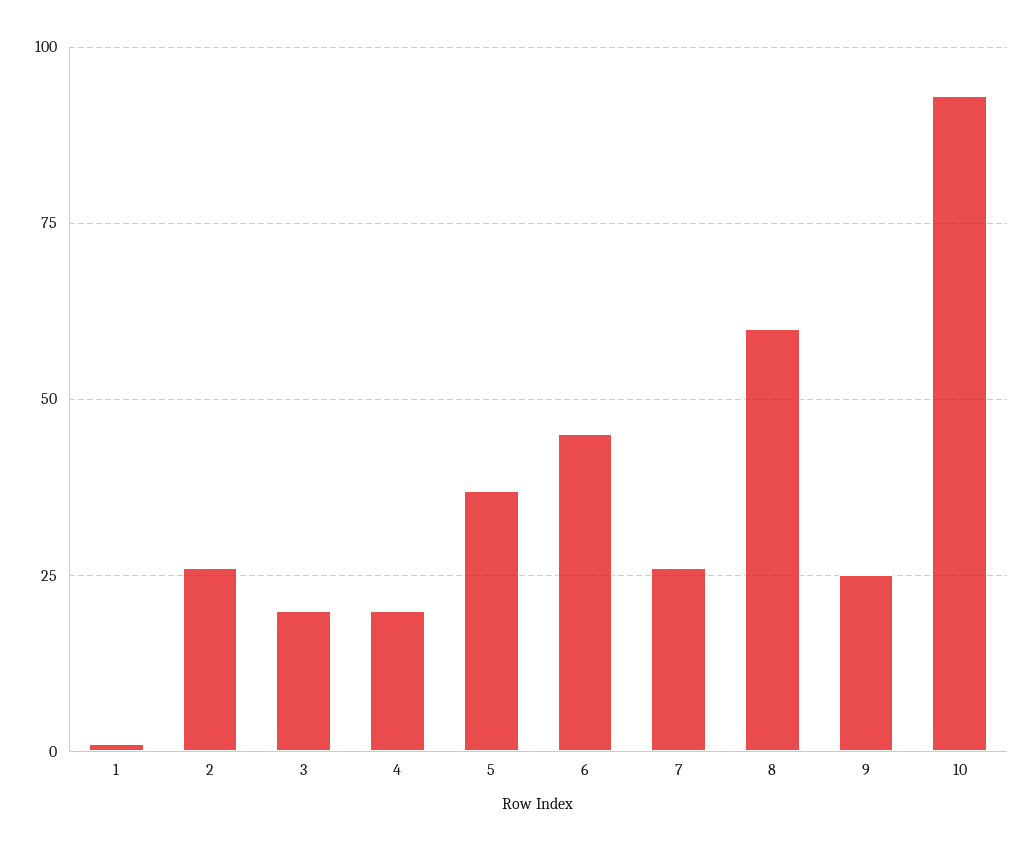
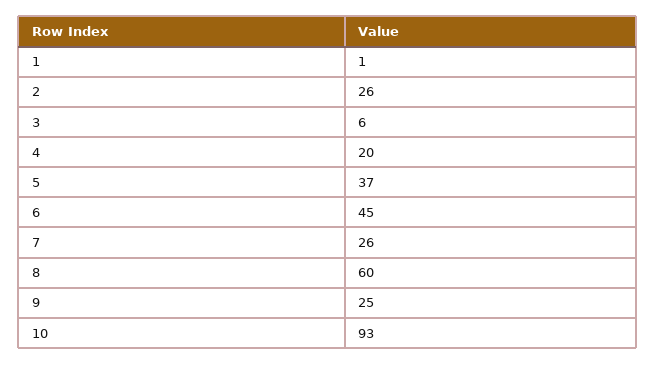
  {
    "1": 1,
    "2": 26,
-   "3": 20,
+   "3": 6,
    "4": 20,
    "5": 37,
    "6": 45,
    "7": 26,
    "8": 60,
    "9": 25,
    "10": 93
  }

